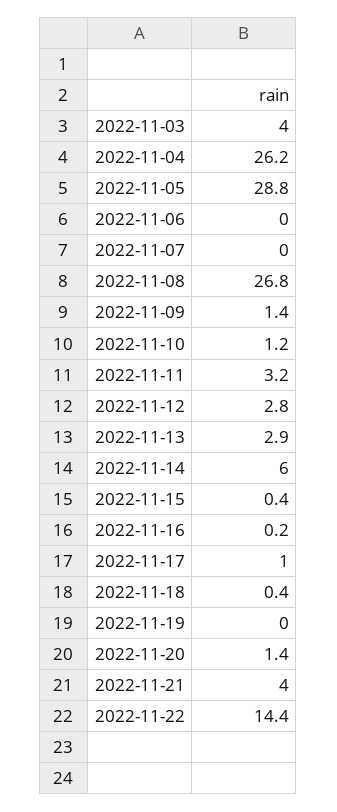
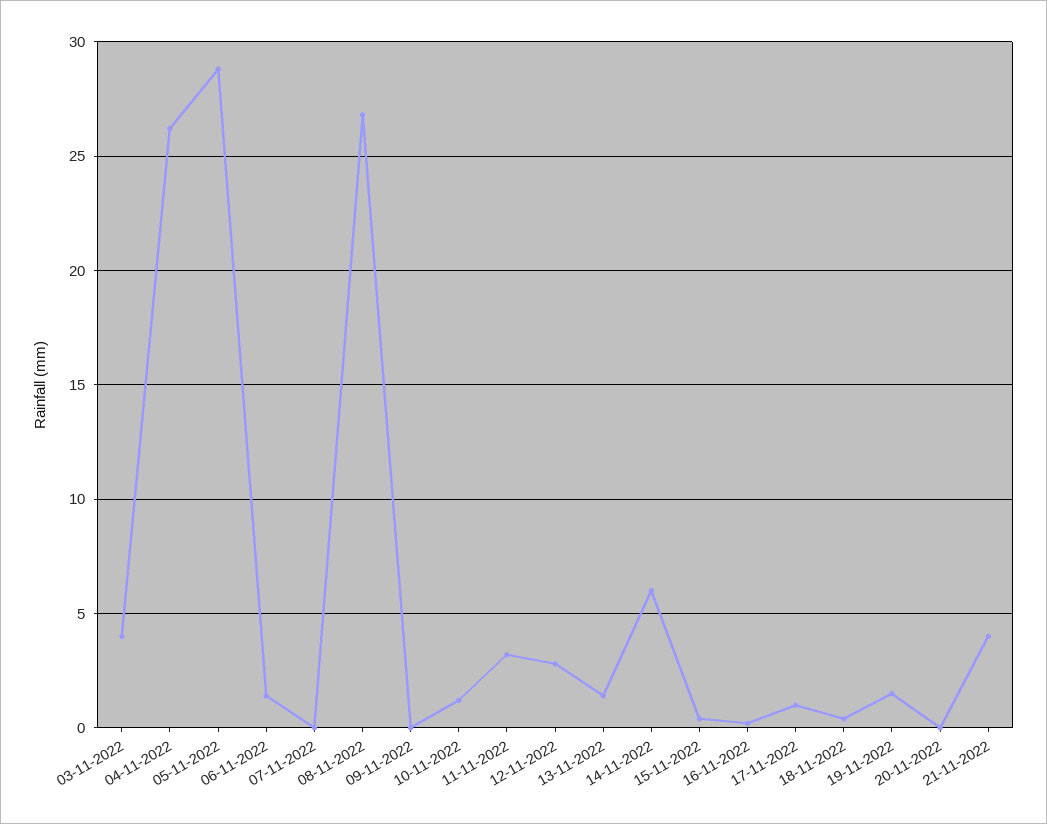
  {
    "2022-11-03": 4,
    "2022-11-04": 26.2,
    "2022-11-05": 28.8,
-   "2022-11-06": 0,
+   "2022-11-06": 1.5,
    "2022-11-07": 0,
    "2022-11-08": 26.8,
-   "2022-11-09": 1.4,
+   "2022-11-09": 0,
    "2022-11-10": 1.2,
    "2022-11-11": 3.2,
    "2022-11-12": 2.8,
-   "2022-11-13": 2.9,
+   "2022-11-13": 1.5,
    "2022-11-14": 6,
    "2022-11-15": 0.4,
    "2022-11-16": 0.2,
    "2022-11-17": 1,
    "2022-11-18": 0.4,
-   "2022-11-19": 0,
+   "2022-11-19": 1.5,
-   "2022-11-20": 1.4,
+   "2022-11-20": 0,
-   "2022-11-21": 4,
+   "2022-11-21": 4
-   "2022-11-22": 14.4
  }

